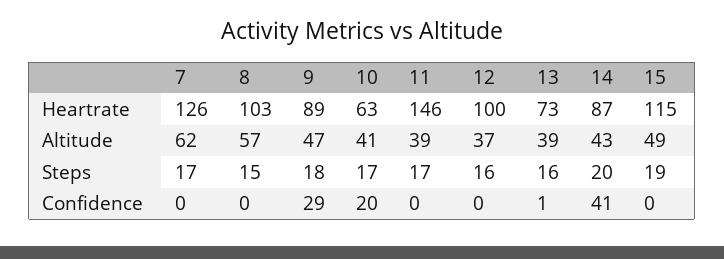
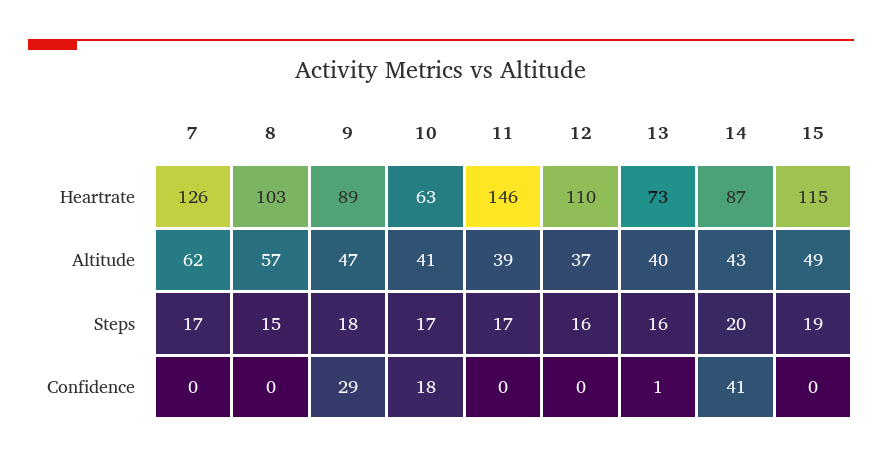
  {
    "7": {
      "Heartrate": 126,
      "Altitude": 62,
      "Steps": 17,
      "Confidence": 0
    },
    "8": {
      "Heartrate": 103,
      "Altitude": 57,
      "Steps": 15,
      "Confidence": 0
    },
    "9": {
      "Heartrate": 89,
      "Altitude": 47,
      "Steps": 18,
      "Confidence": 29
    },
    "10": {
      "Heartrate": 63,
      "Altitude": 41,
      "Steps": 17,
-     "Confidence": 20
+     "Confidence": 18
    },
    "11": {
      "Heartrate": 146,
      "Altitude": 39,
      "Steps": 17,
      "Confidence": 0
    },
    "12": {
-     "Heartrate": 100,
+     "Heartrate": 110,
      "Altitude": 37,
      "Steps": 16,
      "Confidence": 0
    },
    "13": {
      "Heartrate": 73,
-     "Altitude": 39,
+     "Altitude": 40,
      "Steps": 16,
      "Confidence": 1
    },
    "14": {
      "Heartrate": 87,
      "Altitude": 43,
      "Steps": 20,
      "Confidence": 41
    },
    "15": {
      "Heartrate": 115,
      "Altitude": 49,
      "Steps": 19,
      "Confidence": 0
    }
  }

